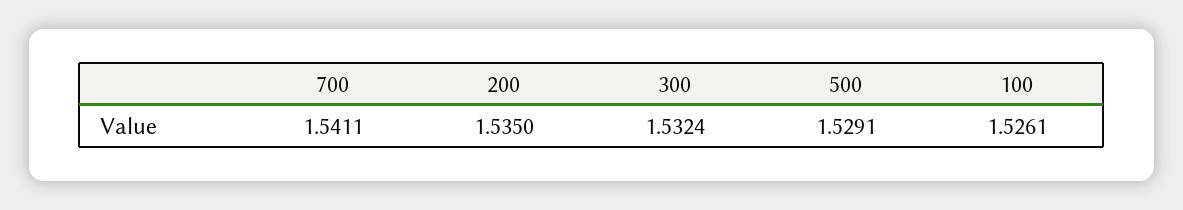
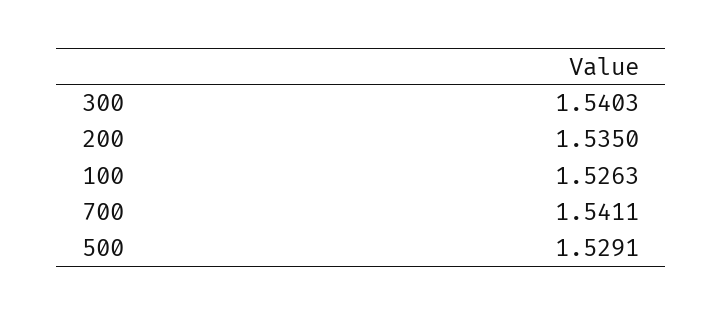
  {
    "700": 1.5411,
    "200": 1.535,
-   "300": 1.5324,
+   "300": 1.5403,
    "500": 1.5291,
-   "100": 1.5261
+   "100": 1.5263
  }

